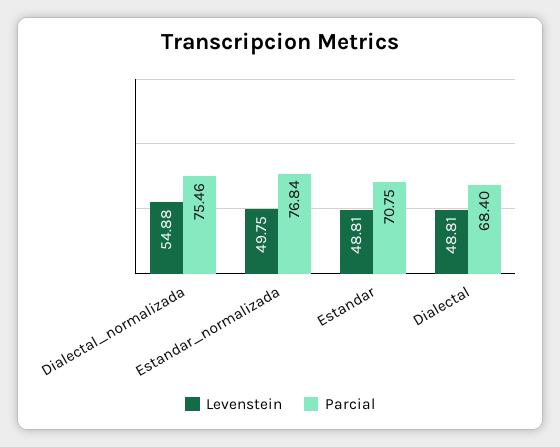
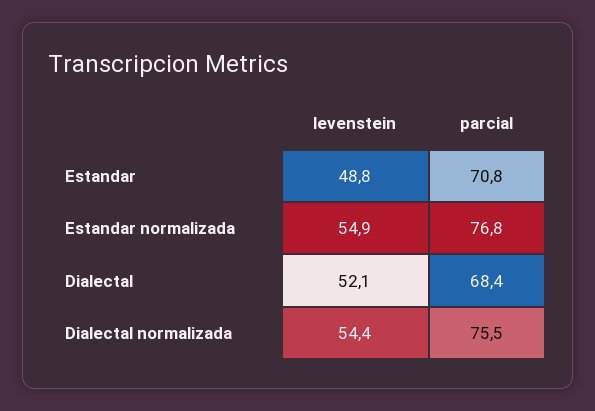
  {
    "Levenstein": {
-     "Dialectal_normalizada": 54.88,
+     "Dialectal_normalizada": 54.4,
-     "Estandar_normalizada": 49.75,
+     "Estandar_normalizada": 54.9,
      "Estandar": 48.81,
-     "Dialectal": 48.81
+     "Dialectal": 52.1
    },
    "Parcial": {
      "Dialectal_normalizada": 75.46,
      "Estandar_normalizada": 76.84,
      "Estandar": 70.75,
      "Dialectal": 68.4
    }
  }

